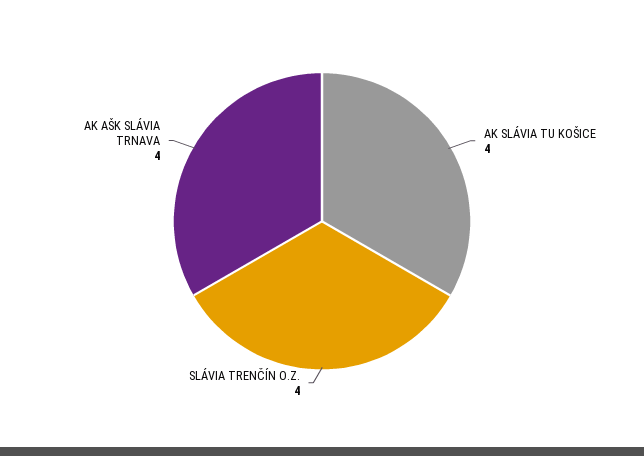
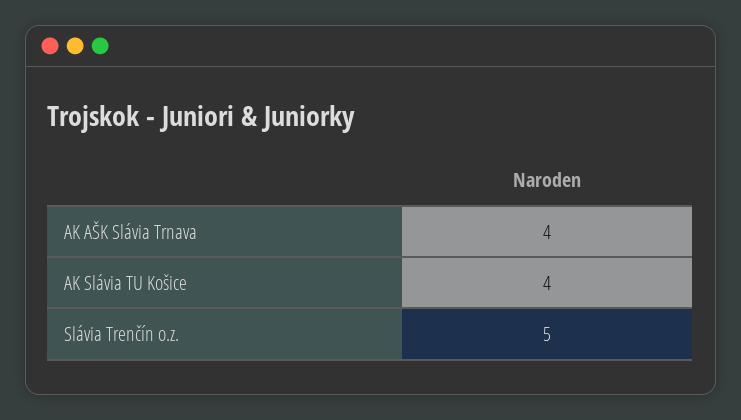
  {
    "AK SLÁVIA TU KOŠICE": 4,
-   "SLÁVIA TRENČÍN O.Z.": 4,
+   "SLÁVIA TRENČÍN O.Z.": 5,
    "AK AŠK SLÁVIA TRNAVA": 4
  }

